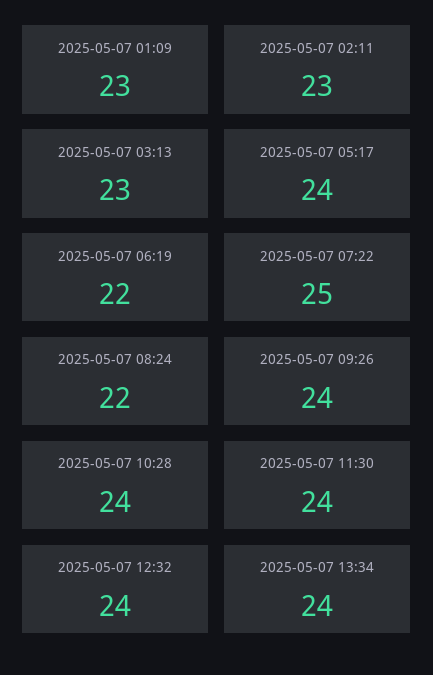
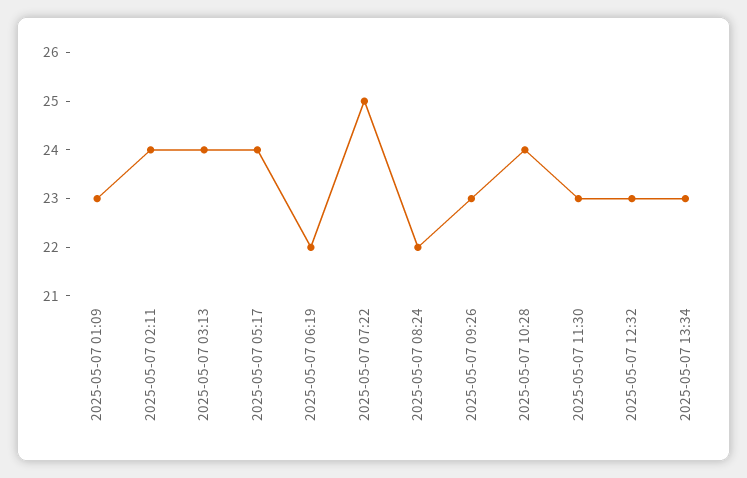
  {
    "2025-05-07 01:09": 23,
-   "2025-05-07 02:11": 23,
+   "2025-05-07 02:11": 24,
-   "2025-05-07 03:13": 23,
+   "2025-05-07 03:13": 24,
    "2025-05-07 05:17": 24,
    "2025-05-07 06:19": 22,
    "2025-05-07 07:22": 25,
    "2025-05-07 08:24": 22,
-   "2025-05-07 09:26": 24,
+   "2025-05-07 09:26": 23,
    "2025-05-07 10:28": 24,
-   "2025-05-07 11:30": 24,
+   "2025-05-07 11:30": 23,
-   "2025-05-07 12:32": 24,
+   "2025-05-07 12:32": 23,
-   "2025-05-07 13:34": 24
+   "2025-05-07 13:34": 23
  }

